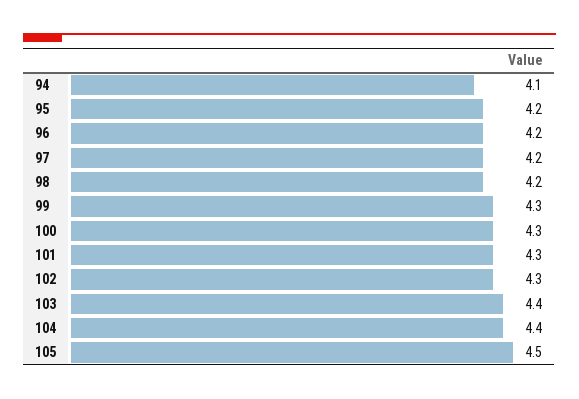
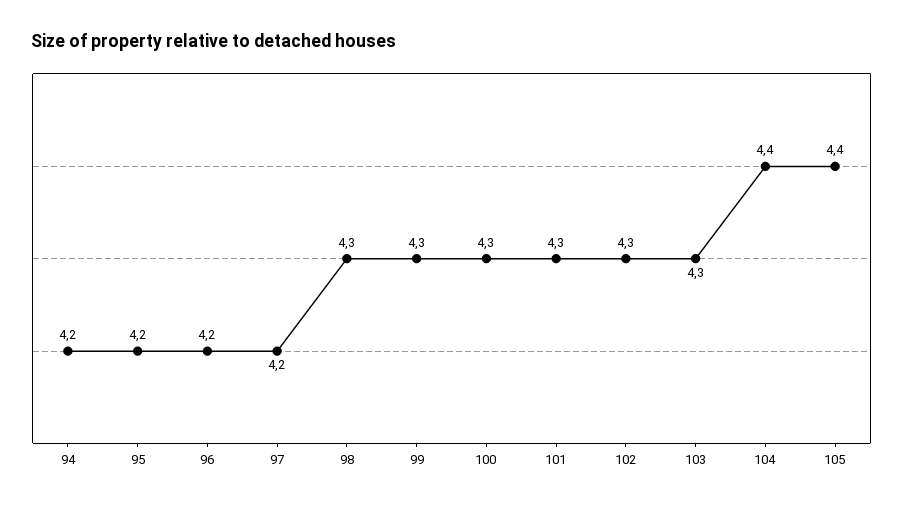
  {
-   "94": 4.1,
+   "94": 4.2,
    "95": 4.2,
    "96": 4.2,
    "97": 4.2,
-   "98": 4.2,
+   "98": 4.3,
    "99": 4.3,
    "100": 4.3,
    "101": 4.3,
    "102": 4.3,
-   "103": 4.4,
+   "103": 4.3,
    "104": 4.4,
-   "105": 4.5
+   "105": 4.4
  }

